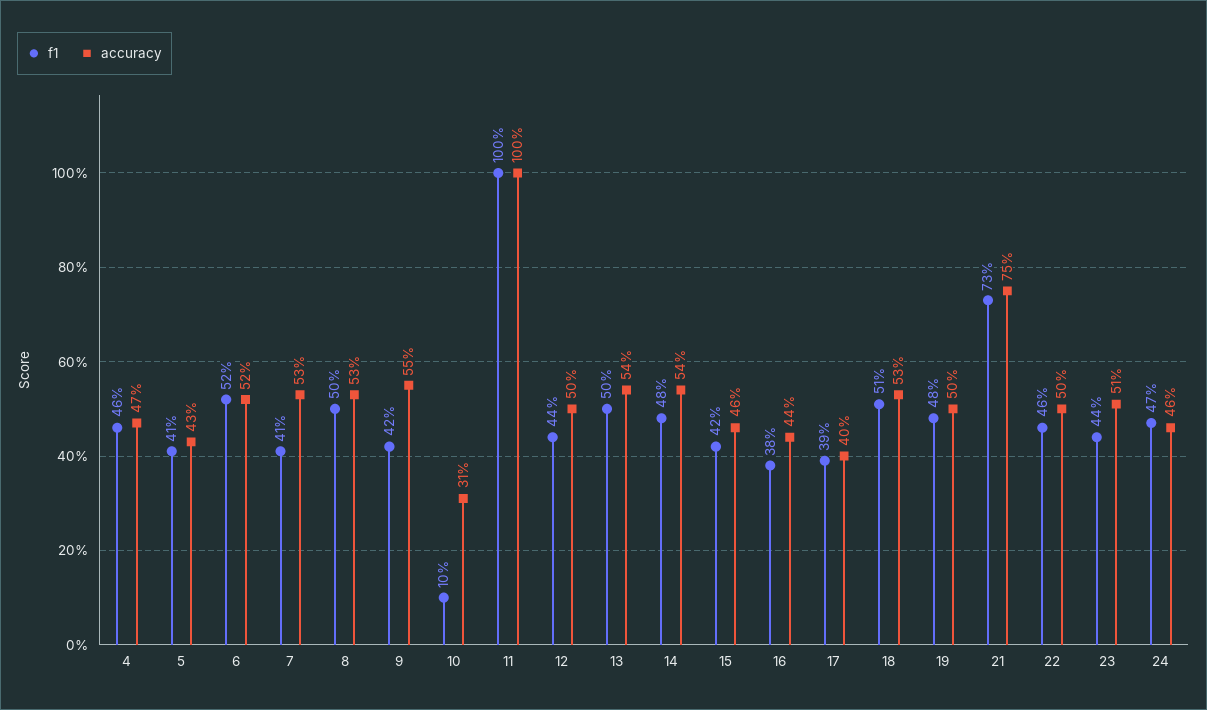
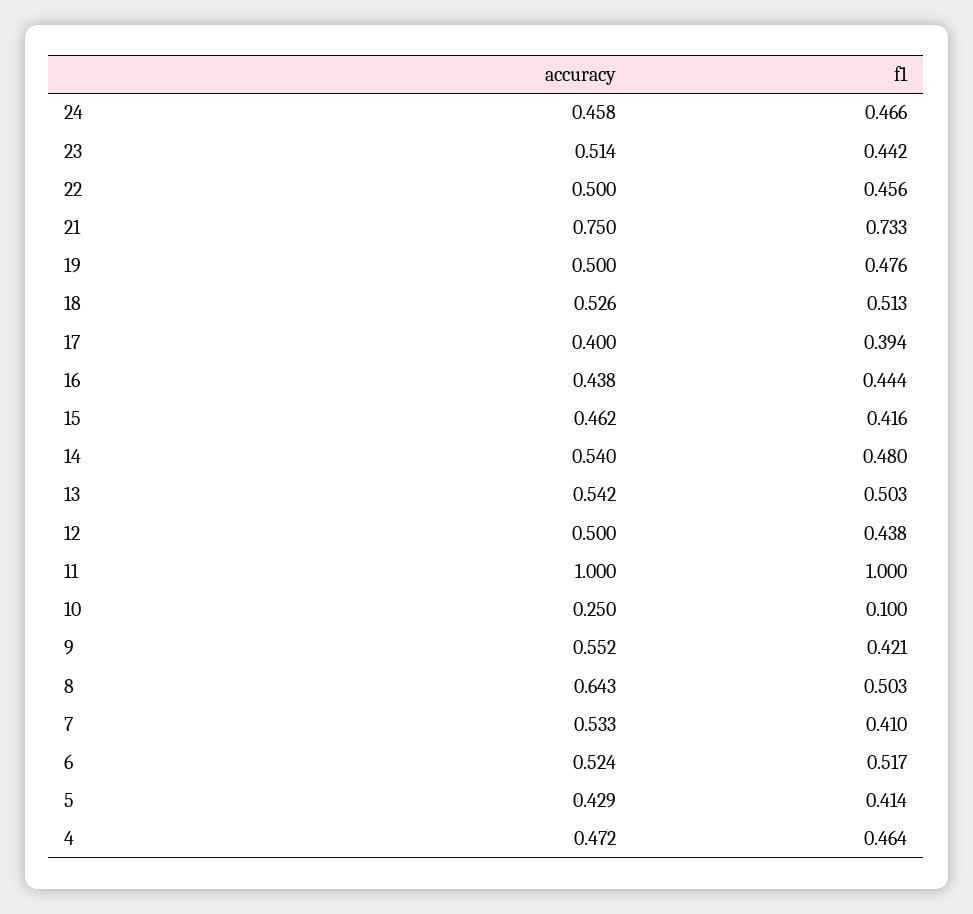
  {
    "f1": {
      "4": 0.464,
      "5": 0.414,
      "6": 0.517,
      "7": 0.41,
      "8": 0.503,
      "9": 0.421,
      "10": 0.1,
      "11": 1,
      "12": 0.438,
      "13": 0.503,
      "14": 0.48,
      "15": 0.416,
-     "16": 0.38,
+     "16": 0.444,
      "17": 0.394,
      "18": 0.513,
      "19": 0.476,
      "21": 0.733,
      "22": 0.456,
      "23": 0.442,
      "24": 0.466
    },
    "accuracy": {
      "4": 0.472,
      "5": 0.429,
      "6": 0.524,
      "7": 0.533,
-     "8": 0.53,
+     "8": 0.643,
      "9": 0.552,
-     "10": 0.31,
+     "10": 0.25,
      "11": 1,
      "12": 0.5,
      "13": 0.542,
      "14": 0.54,
      "15": 0.462,
      "16": 0.438,
      "17": 0.4,
      "18": 0.526,
      "19": 0.5,
      "21": 0.75,
      "22": 0.5,
      "23": 0.514,
      "24": 0.458
    }
  }

